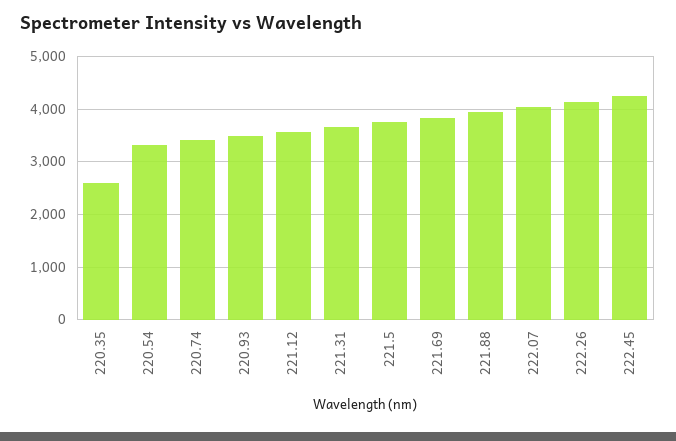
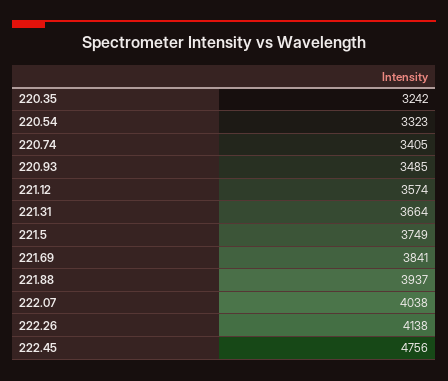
  {
-   "220.35": 2600,
+   "220.35": 3242,
    "220.54": 3323,
    "220.74": 3405,
    "220.93": 3485,
    "221.12": 3574,
    "221.31": 3664,
    "221.5": 3749,
    "221.69": 3841,
    "221.88": 3937,
    "222.07": 4038,
    "222.26": 4138,
-   "222.45": 4200
+   "222.45": 4756
  }

